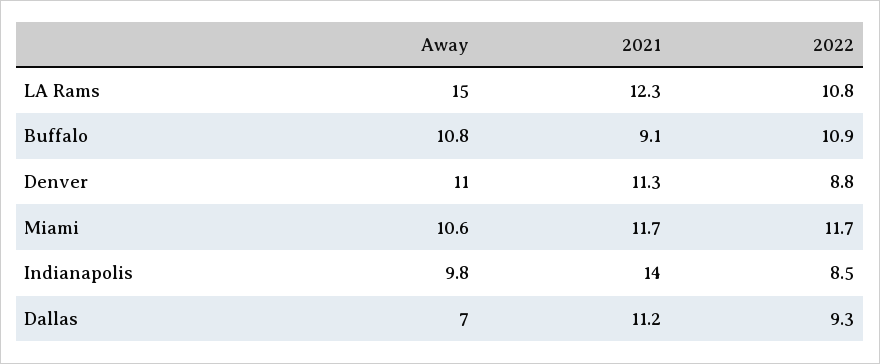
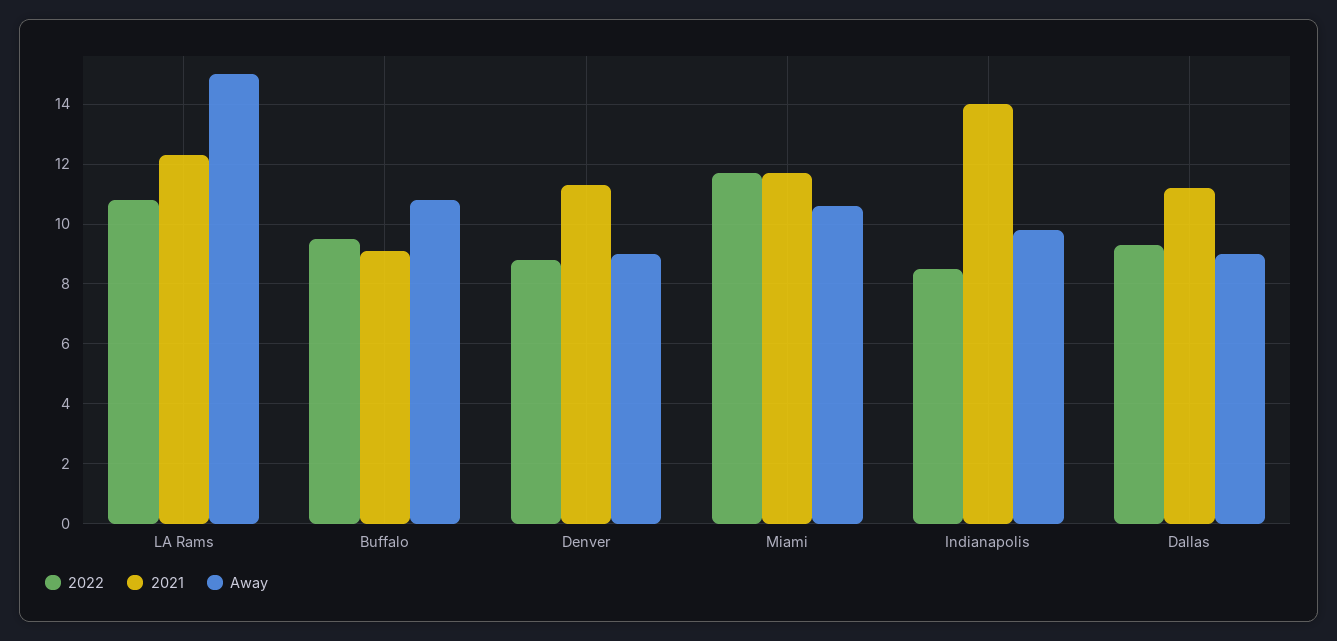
  {
    "Away": {
      "LA Rams": 15,
      "Buffalo": 10.8,
-     "Denver": 11,
+     "Denver": 9,
      "Miami": 10.6,
      "Indianapolis": 9.8,
-     "Dallas": 7
+     "Dallas": 9
    },
    "2021": {
      "LA Rams": 12.3,
      "Buffalo": 9.1,
      "Denver": 11.3,
      "Miami": 11.7,
      "Indianapolis": 14,
      "Dallas": 11.2
    },
    "2022": {
      "LA Rams": 10.8,
-     "Buffalo": 10.9,
+     "Buffalo": 9.5,
      "Denver": 8.8,
      "Miami": 11.7,
      "Indianapolis": 8.5,
      "Dallas": 9.3
    }
  }

